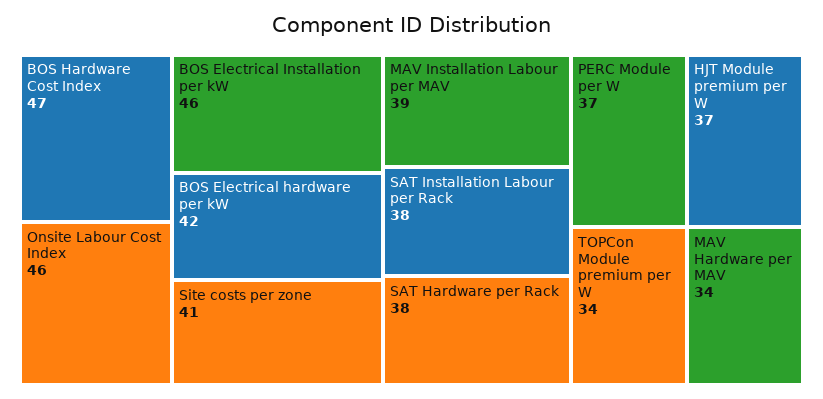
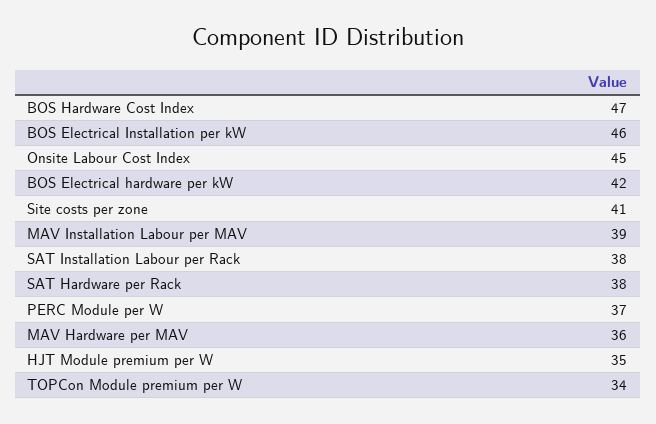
  {
    "BOS Hardware Cost Index": 47,
-   "Onsite Labour Cost Index": 46,
+   "Onsite Labour Cost Index": 45,
    "BOS Electrical Installation per kW": 46,
    "BOS Electrical hardware per kW": 42,
    "Site costs per zone": 41,
    "MAV Installation Labour per MAV": 39,
    "SAT Installation Labour per Rack": 38,
    "SAT Hardware per Rack": 38,
    "PERC Module per W": 37,
-   "HJT Module premium per W": 37,
+   "HJT Module premium per W": 35,
    "TOPCon Module premium per W": 34,
-   "MAV Hardware per MAV": 34
+   "MAV Hardware per MAV": 36
  }

